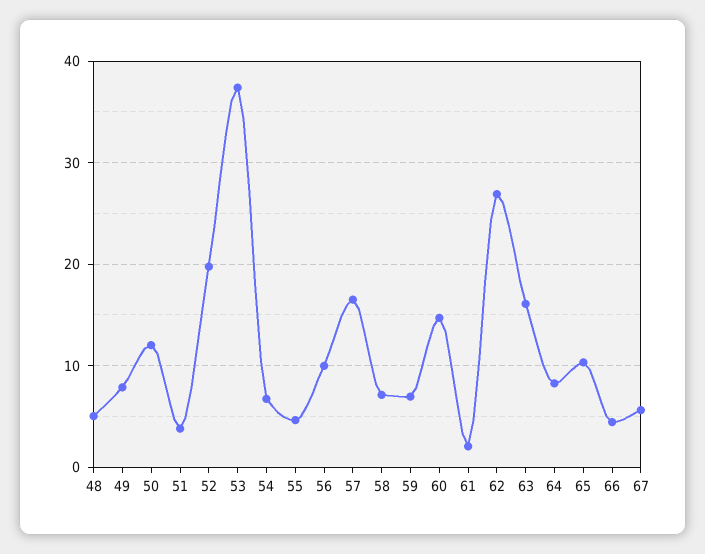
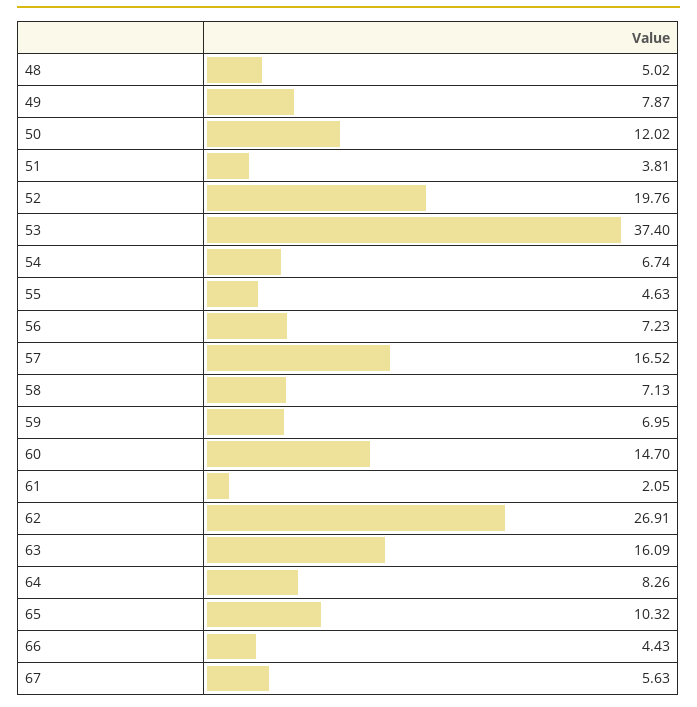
  {
    "48": 5.02,
    "49": 7.87,
    "50": 12.02,
    "51": 3.81,
    "52": 19.76,
    "53": 37.4,
    "54": 6.74,
    "55": 4.63,
-   "56": 10,
+   "56": 7.23,
    "57": 16.52,
    "58": 7.13,
    "59": 6.95,
    "60": 14.7,
    "61": 2.05,
    "62": 26.91,
    "63": 16.09,
    "64": 8.26,
    "65": 10.32,
    "66": 4.43,
    "67": 5.63
  }

